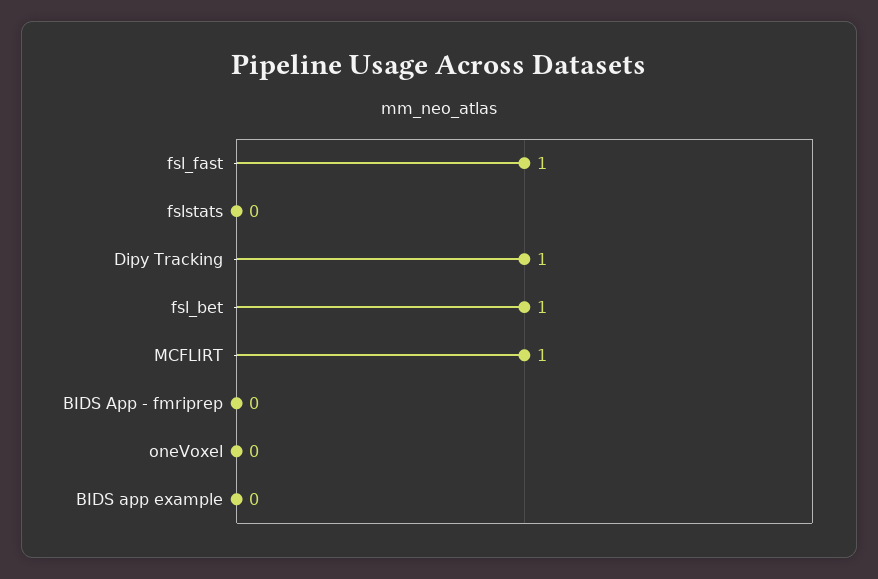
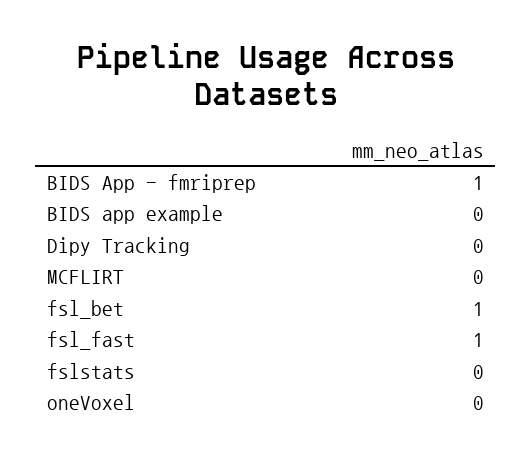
  {
    "fsl_fast": 1,
    "fslstats": 0,
-   "Dipy Tracking": 1,
+   "Dipy Tracking": 0,
    "fsl_bet": 1,
-   "MCFLIRT": 1,
+   "MCFLIRT": 0,
-   "BIDS App - fmriprep": 0,
+   "BIDS App - fmriprep": 1,
    "oneVoxel": 0,
    "BIDS app example": 0
  }

